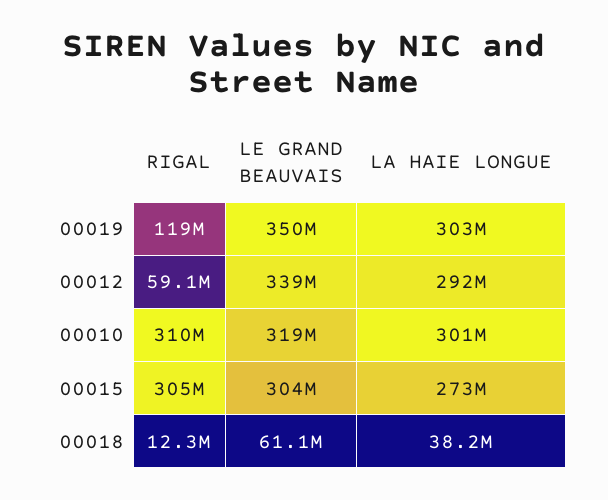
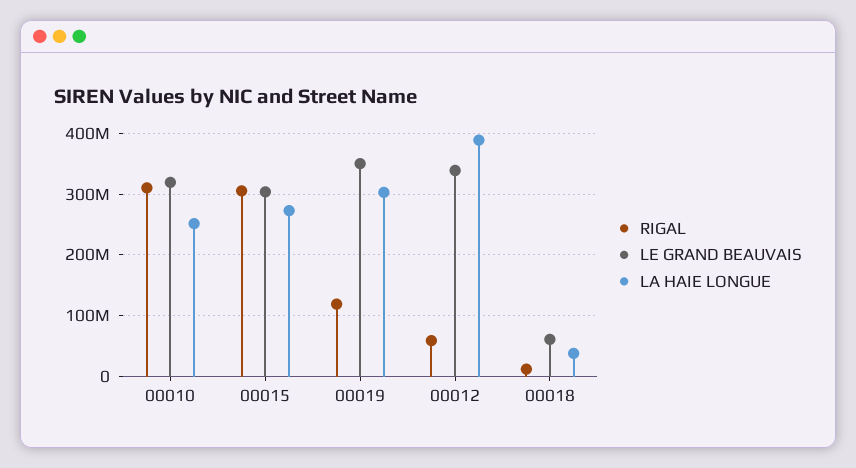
  {
    "RIGAL": {
      "00019": 119000000,
      "00012": 59100000,
      "00010": 310000000,
      "00015": 305000000,
      "00018": 12300000
    },
    "LE GRAND BEAUVAIS": {
      "00019": 350000000,
      "00012": 339000000,
      "00010": 319000000,
      "00015": 304000000,
      "00018": 61100000
    },
    "LA HAIE LONGUE": {
      "00019": 303000000,
-     "00012": 292000000,
+     "00012": 390000000,
-     "00010": 301000000,
+     "00010": 250000000,
      "00015": 273000000,
      "00018": 38200000
    }
  }

